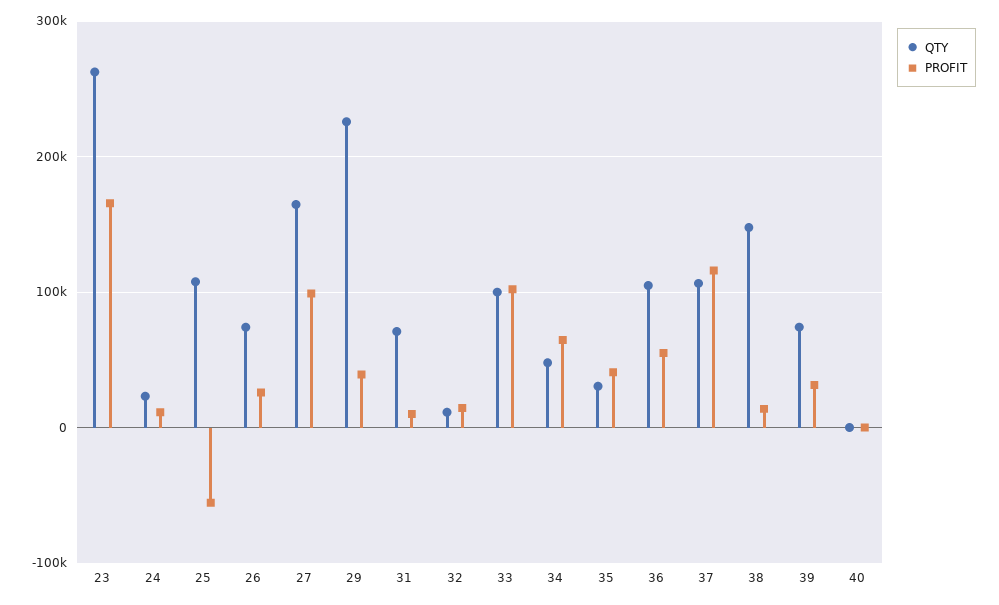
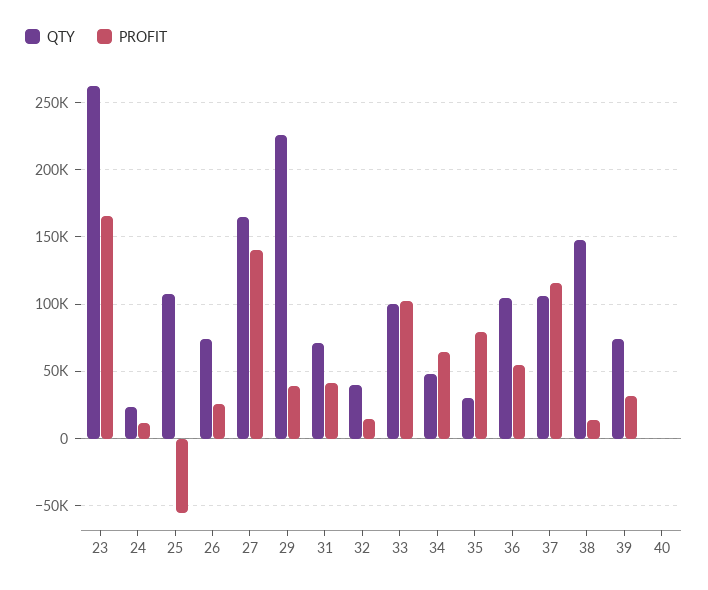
  {
    "QTY": {
      "23": 260000,
      "24": 25000,
      "25": 110000,
      "26": 75000,
      "27": 165000,
      "29": 225000,
      "31": 70000,
-     "32": 10000,
+     "32": 40000,
      "33": 100000,
      "34": 50000,
      "35": 30000,
      "36": 105000,
      "37": 105000,
      "38": 150000,
      "39": 75000,
      "40": 0
    },
    "PROFIT": {
      "23": 165000,
      "24": 10000,
      "25": -55000,
      "26": 25000,
-     "27": 100000,
+     "27": 140000,
      "29": 40000,
-     "31": 10000,
+     "31": 40000,
      "32": 15000,
      "33": 100000,
      "34": 65000,
-     "35": 40000,
+     "35": 80000,
      "36": 55000,
      "37": 115000,
      "38": 15000,
      "39": 30000,
      "40": 0
    }
  }

